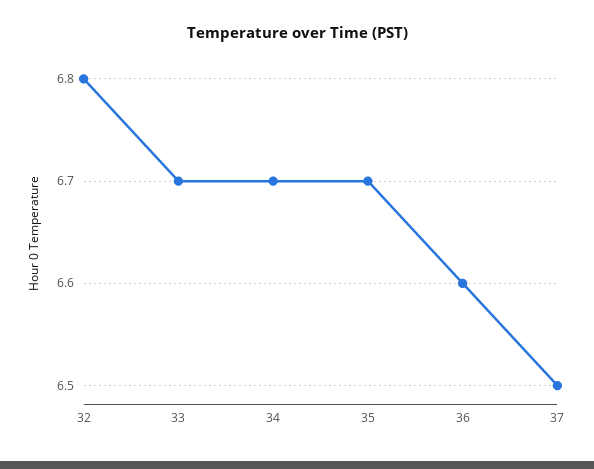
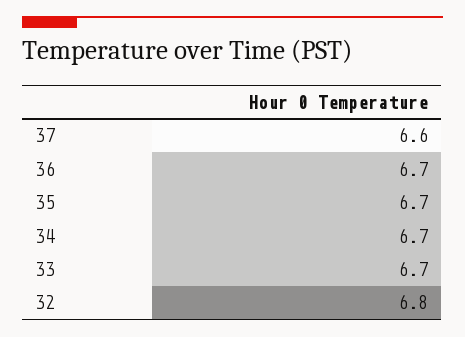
  {
    "32": 6.8,
    "33": 6.7,
    "34": 6.7,
    "35": 6.7,
-   "36": 6.6,
+   "36": 6.7,
-   "37": 6.5
+   "37": 6.6
  }

